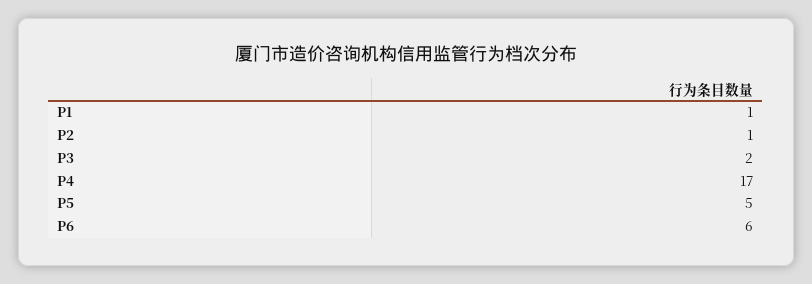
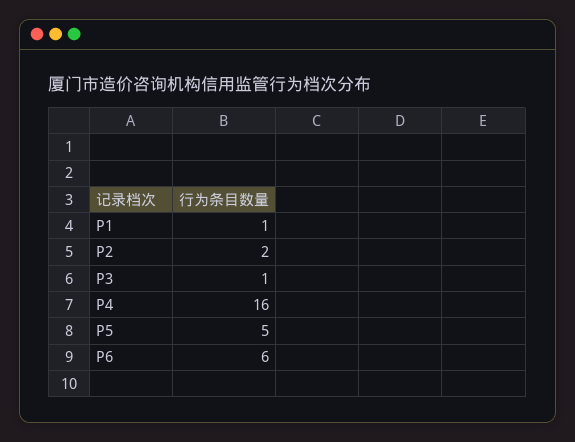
  {
    "P1": 1,
-   "P2": 1,
+   "P2": 2,
-   "P3": 2,
+   "P3": 1,
-   "P4": 17,
+   "P4": 16,
    "P5": 5,
    "P6": 6
  }

